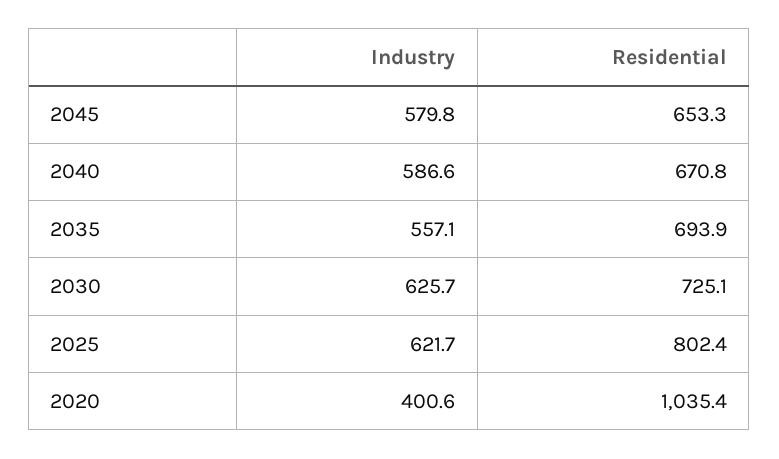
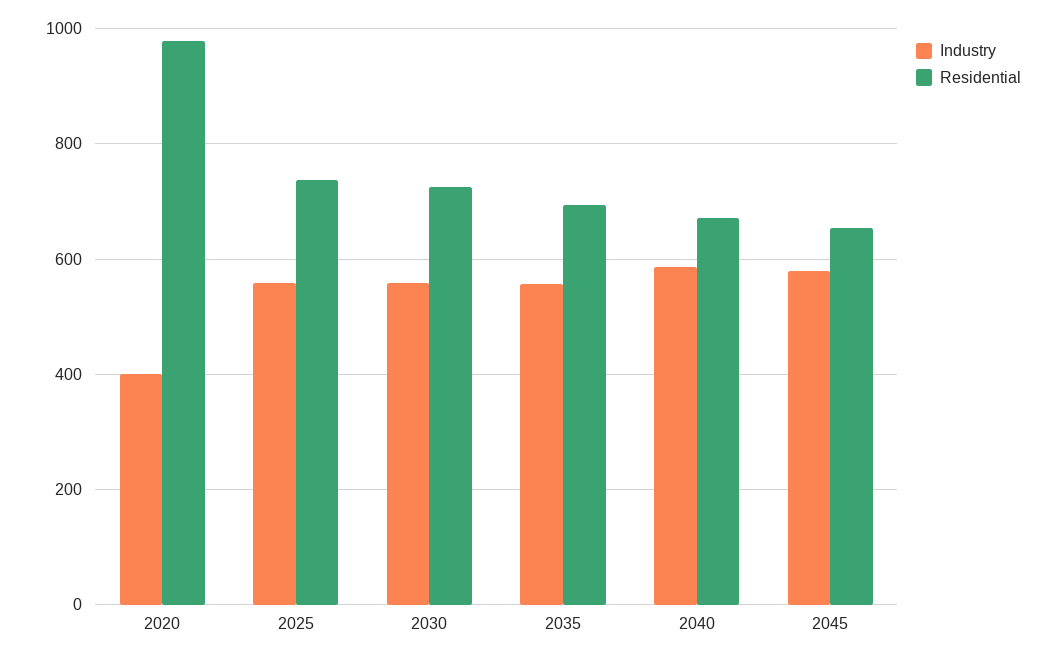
  {
    "Industry": {
      "2045": 579.8,
      "2040": 586.6,
      "2035": 557.1,
-     "2030": 625.7,
+     "2030": 560,
-     "2025": 621.7,
+     "2025": 560,
      "2020": 400.6
    },
    "Residential": {
      "2045": 653.3,
      "2040": 670.8,
      "2035": 693.9,
      "2030": 725.1,
-     "2025": 802.4,
+     "2025": 740,
-     "2020": 1035.4
+     "2020": 980
    }
  }

